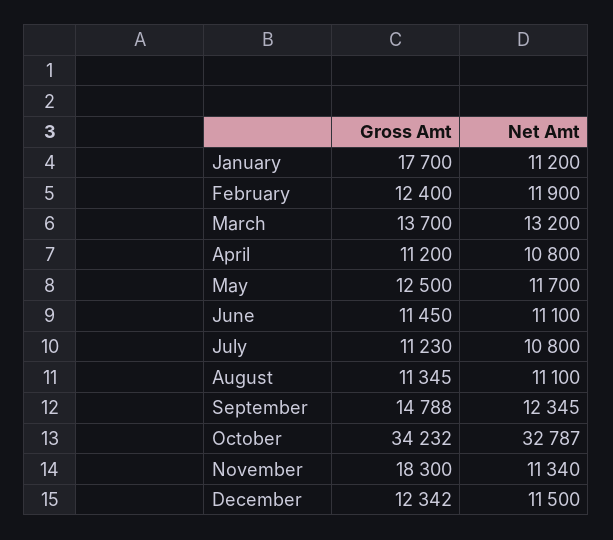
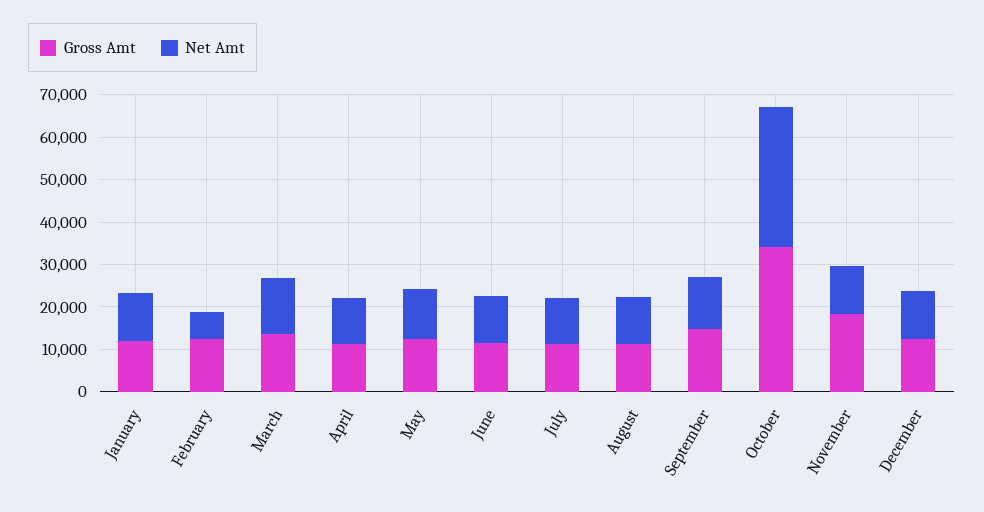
  {
    "Gross Amt": {
-     "January": 17700,
+     "January": 12000,
      "February": 12400,
      "March": 13700,
      "April": 11200,
      "May": 12500,
      "June": 11450,
      "July": 11230,
      "August": 11345,
      "September": 14788,
      "October": 34232,
      "November": 18300,
      "December": 12342
    },
    "Net Amt": {
      "January": 11200,
-     "February": 11900,
+     "February": 6000,
      "March": 13200,
      "April": 10800,
      "May": 11700,
      "June": 11100,
      "July": 10800,
      "August": 11100,
      "September": 12345,
      "October": 32787,
      "November": 11340,
      "December": 11500
    }
  }

